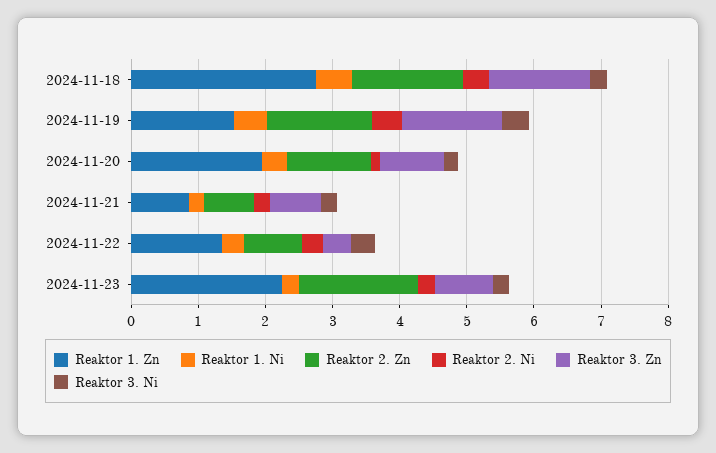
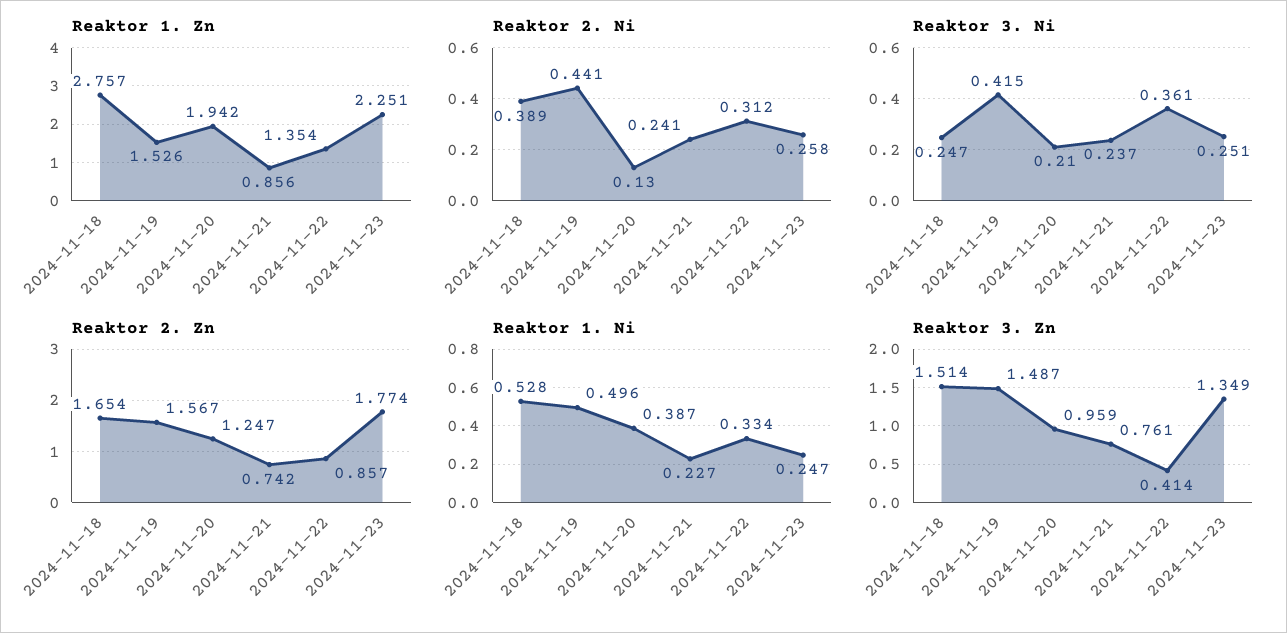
  {
    "Reaktor 1. Zn": {
      "2024-11-18": 2.757,
      "2024-11-19": 1.526,
      "2024-11-20": 1.942,
      "2024-11-21": 0.856,
      "2024-11-22": 1.354,
      "2024-11-23": 2.251
    },
    "Reaktor 1. Ni": {
      "2024-11-18": 0.528,
      "2024-11-19": 0.496,
      "2024-11-20": 0.387,
      "2024-11-21": 0.227,
      "2024-11-22": 0.334,
      "2024-11-23": 0.247
    },
    "Reaktor 2. Zn": {
      "2024-11-18": 1.654,
      "2024-11-19": 1.567,
      "2024-11-20": 1.247,
      "2024-11-21": 0.742,
      "2024-11-22": 0.857,
      "2024-11-23": 1.774
    },
    "Reaktor 2. Ni": {
      "2024-11-18": 0.389,
      "2024-11-19": 0.441,
      "2024-11-20": 0.13,
      "2024-11-21": 0.241,
      "2024-11-22": 0.312,
      "2024-11-23": 0.258
    },
    "Reaktor 3. Zn": {
      "2024-11-18": 1.514,
      "2024-11-19": 1.487,
      "2024-11-20": 0.959,
      "2024-11-21": 0.761,
      "2024-11-22": 0.414,
-     "2024-11-23": 0.8
+     "2024-11-23": 1.349
    },
    "Reaktor 3. Ni": {
      "2024-11-18": 0.247,
      "2024-11-19": 0.415,
      "2024-11-20": 0.21,
      "2024-11-21": 0.237,
      "2024-11-22": 0.361,
      "2024-11-23": 0.251
    }
  }

